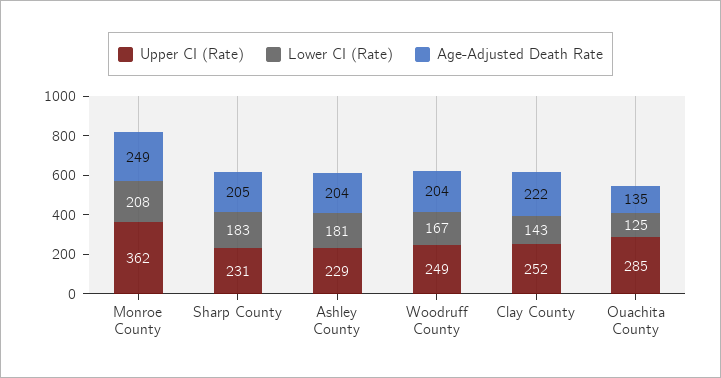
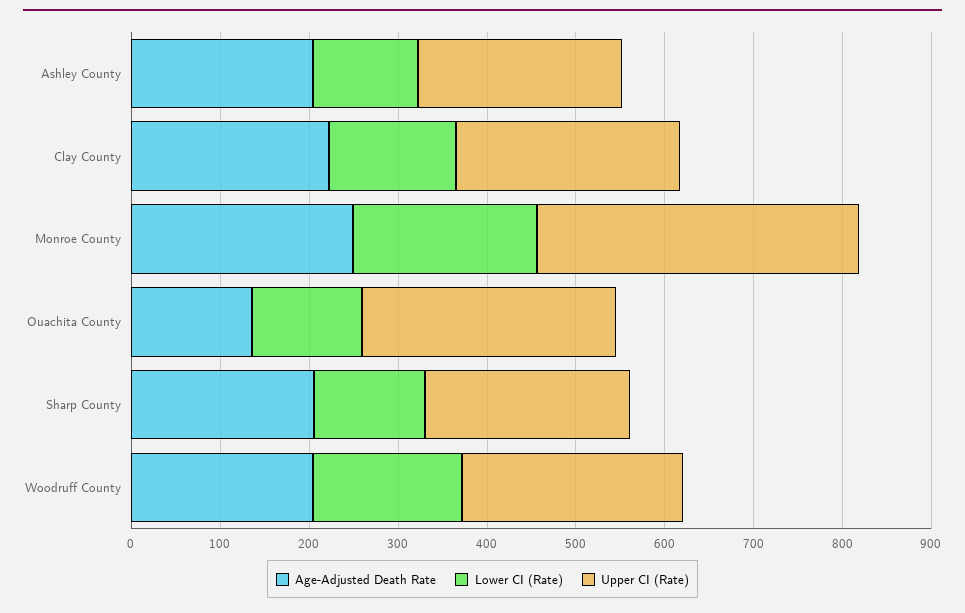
  {
    "Upper CI (Rate)": {
      "Monroe County": 362,
      "Sharp County": 231,
      "Ashley County": 229,
      "Woodruff County": 249,
      "Clay County": 252,
      "Ouachita County": 285
    },
    "Lower CI (Rate)": {
      "Monroe County": 208,
-     "Sharp County": 183,
+     "Sharp County": 120,
-     "Ashley County": 181,
+     "Ashley County": 120,
      "Woodruff County": 167,
      "Clay County": 143,
      "Ouachita County": 125
    },
    "Age-Adjusted Death Rate": {
      "Monroe County": 249,
      "Sharp County": 205,
      "Ashley County": 204,
      "Woodruff County": 204,
      "Clay County": 222,
      "Ouachita County": 135
    }
  }

